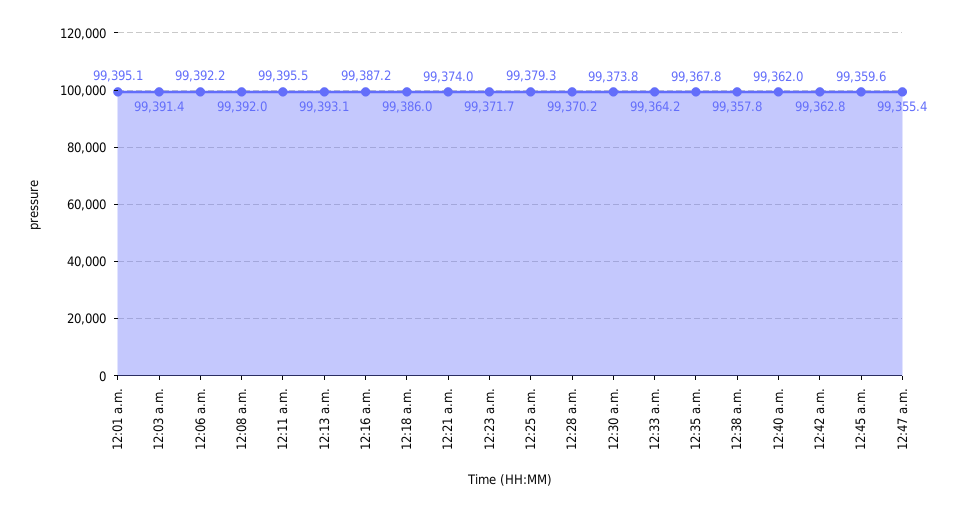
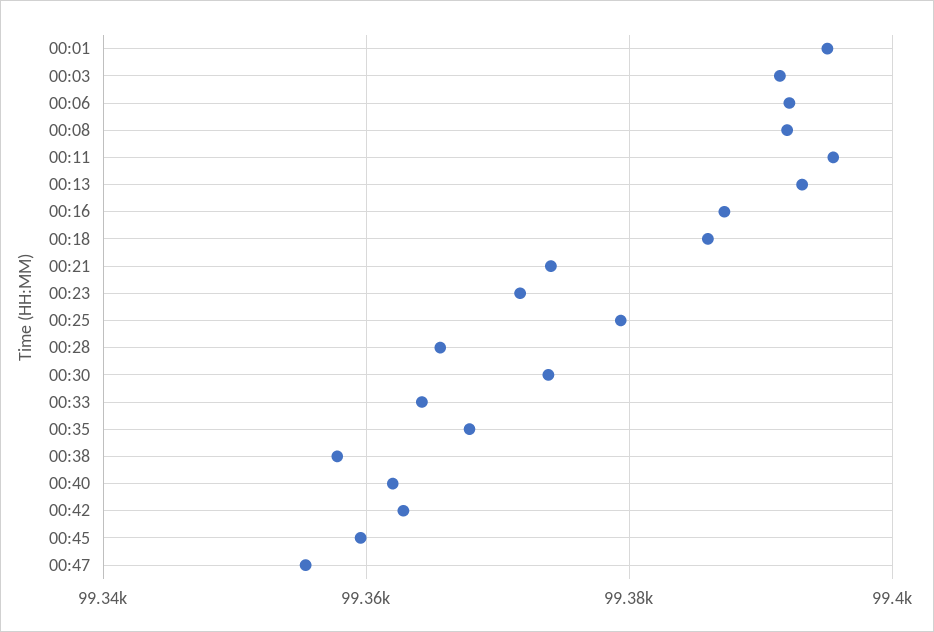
  {
    "12:01 a.m.": 99395.1,
    "12:03 a.m.": 99391.4,
    "12:06 a.m.": 99392.2,
    "12:08 a.m.": 99392,
    "12:11 a.m.": 99395.5,
    "12:13 a.m.": 99393.1,
    "12:16 a.m.": 99387.2,
    "12:18 a.m.": 99386,
    "12:21 a.m.": 99374,
    "12:23 a.m.": 99371.7,
    "12:25 a.m.": 99379.3,
-   "12:28 a.m.": 99370.2,
+   "12:28 a.m.": 99366,
    "12:30 a.m.": 99373.8,
    "12:33 a.m.": 99364.2,
    "12:35 a.m.": 99367.8,
    "12:38 a.m.": 99357.8,
    "12:40 a.m.": 99362,
    "12:42 a.m.": 99362.8,
    "12:45 a.m.": 99359.6,
    "12:47 a.m.": 99355.4
  }

